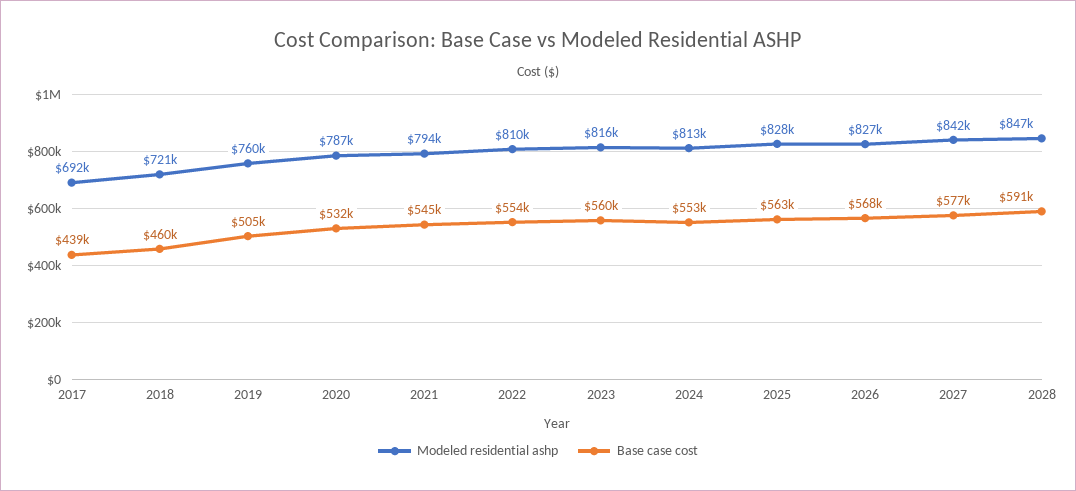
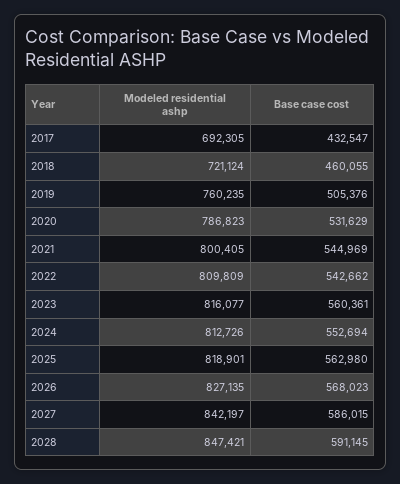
  {
    "Modeled residential ashp": {
      "2017": 692305,
      "2018": 721124,
      "2019": 760235,
      "2020": 786823,
-     "2021": 794000,
+     "2021": 800405,
      "2022": 809809,
      "2023": 816077,
      "2024": 812726,
-     "2025": 828000,
+     "2025": 818901,
      "2026": 827135,
      "2027": 842197,
      "2028": 847421
    },
    "Base case cost": {
-     "2017": 439000,
+     "2017": 432547,
      "2018": 460055,
      "2019": 505376,
      "2020": 531629,
      "2021": 544969,
-     "2022": 554000,
+     "2022": 542662,
      "2023": 560361,
      "2024": 552694,
      "2025": 562980,
      "2026": 568023,
-     "2027": 577000,
+     "2027": 586015,
      "2028": 591145
    }
  }

